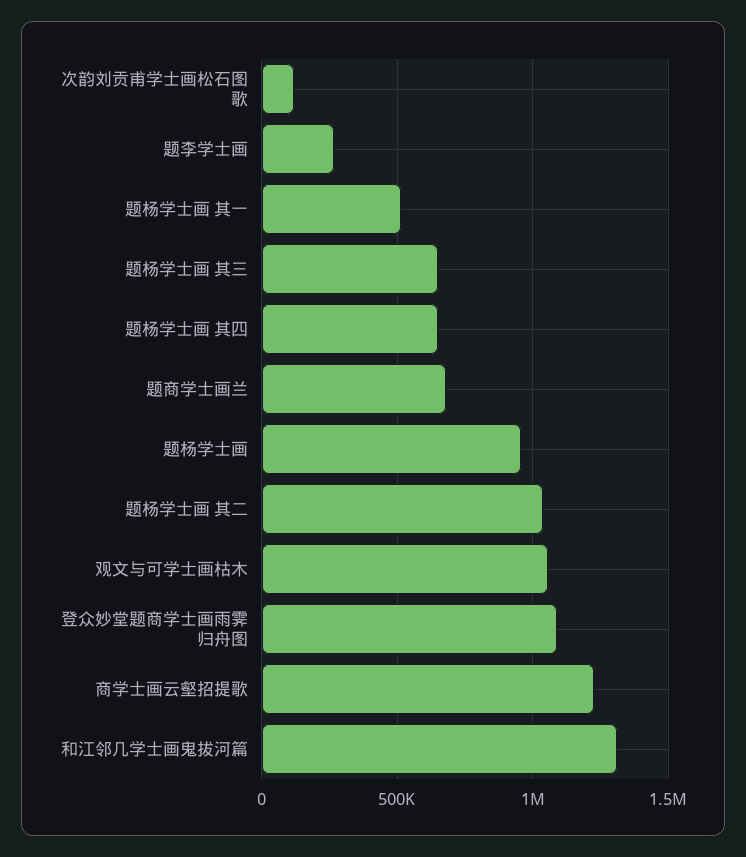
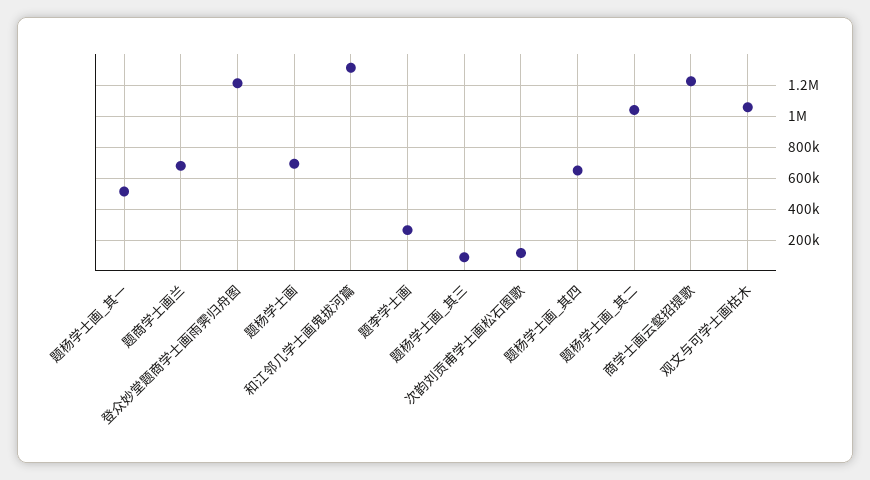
  {
    "次韵刘贡甫学士画松石图歌": 100000,
    "题李学士画": 250000,
    "题杨学士画 其一": 500000,
-   "题杨学士画 其三": 650000,
+   "题杨学士画 其三": 100000,
    "题杨学士画 其四": 650000,
    "题商学士画兰": 700000,
-   "题杨学士画": 950000,
+   "题杨学士画": 700000,
    "题杨学士画 其二": 1050000,
    "观文与可学士画枯木": 1050000,
-   "登众妙堂题商学士画雨霁归舟图": 1100000,
+   "登众妙堂题商学士画雨霁归舟图": 1200000,
    "商学士画云壑招提歌": 1200000,
    "和江邻几学士画鬼拔河篇": 1300000
  }

